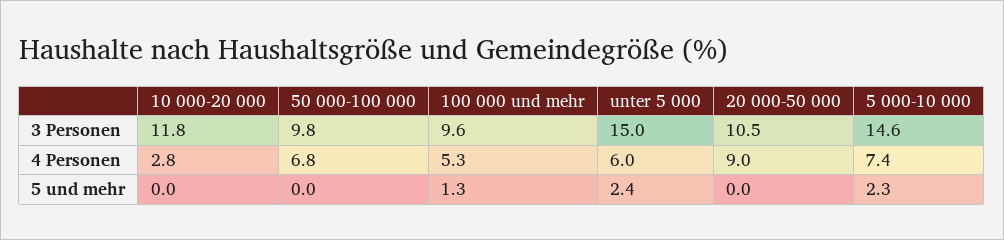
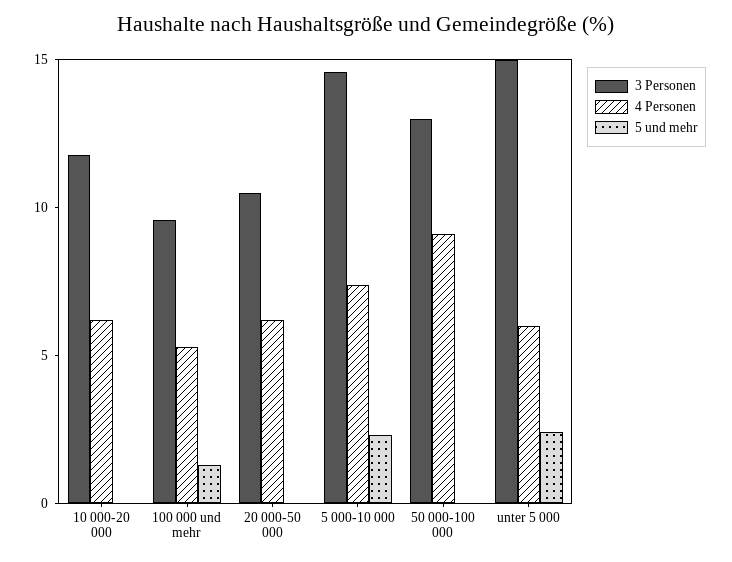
  {
    "3 Personen": {
      "10 000-20 000": 11.8,
-     "50 000-100 000": 9.8,
+     "50 000-100 000": 13,
      "100 000 und mehr": 9.6,
      "unter 5 000": 15,
      "20 000-50 000": 10.5,
      "5 000-10 000": 14.6
    },
    "4 Personen": {
-     "10 000-20 000": 2.8,
+     "10 000-20 000": 6,
-     "50 000-100 000": 6.8,
+     "50 000-100 000": 9,
      "100 000 und mehr": 5.3,
      "unter 5 000": 6,
-     "20 000-50 000": 9,
+     "20 000-50 000": 6,
      "5 000-10 000": 7.4
    },
    "5 und mehr": {
      "10 000-20 000": 0,
      "50 000-100 000": 0,
      "100 000 und mehr": 1.3,
      "unter 5 000": 2.4,
      "20 000-50 000": 0,
      "5 000-10 000": 2.3
    }
  }

